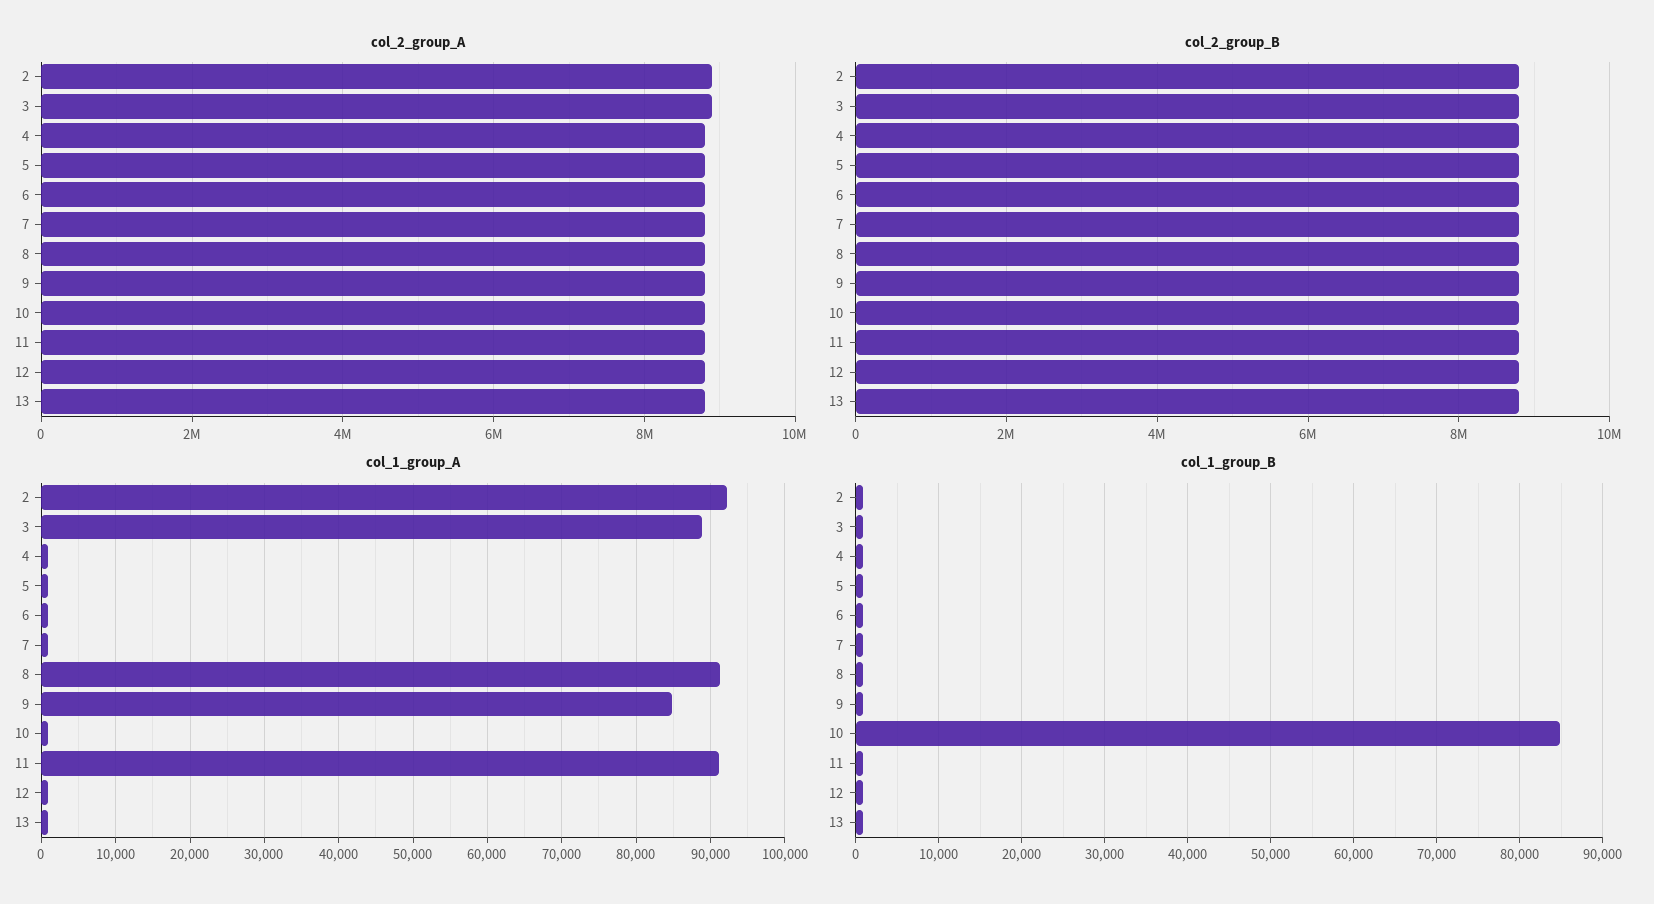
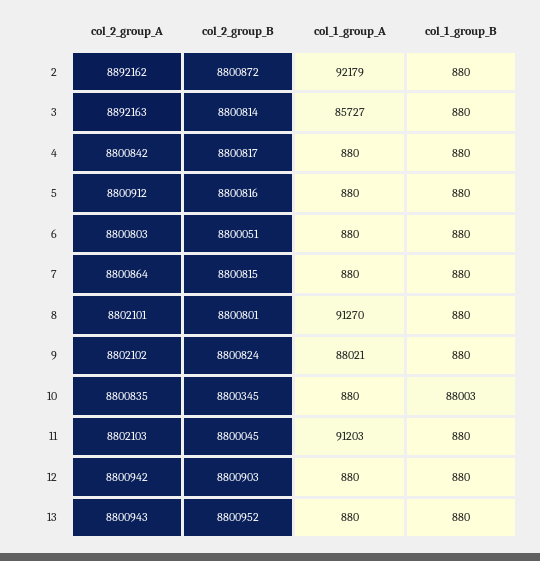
  {
    "col_2_group_A": {
      "2": 8892162,
      "3": 8892163,
      "4": 8800842,
      "5": 8800912,
      "6": 8800803,
      "7": 8800864,
      "8": 8802101,
      "9": 8802102,
      "10": 8800835,
      "11": 8802103,
      "12": 8800942,
      "13": 8800943
    },
    "col_2_group_B": {
      "2": 8800872,
      "3": 8800814,
      "4": 8800817,
      "5": 8800816,
      "6": 8800051,
      "7": 8800815,
      "8": 8800801,
      "9": 8800824,
      "10": 8800345,
      "11": 8800045,
      "12": 8800903,
      "13": 8800952
    },
    "col_1_group_A": {
      "2": 92179,
-     "3": 89000,
+     "3": 85727,
      "4": 880,
      "5": 880,
      "6": 880,
      "7": 880,
      "8": 91270,
-     "9": 85000,
+     "9": 88021,
      "10": 880,
      "11": 91203,
      "12": 880,
      "13": 880
    },
    "col_1_group_B": {
      "2": 880,
      "3": 880,
      "4": 880,
      "5": 880,
      "6": 880,
      "7": 880,
      "8": 880,
      "9": 880,
-     "10": 85000,
+     "10": 88003,
      "11": 880,
      "12": 880,
      "13": 880
    }
  }

